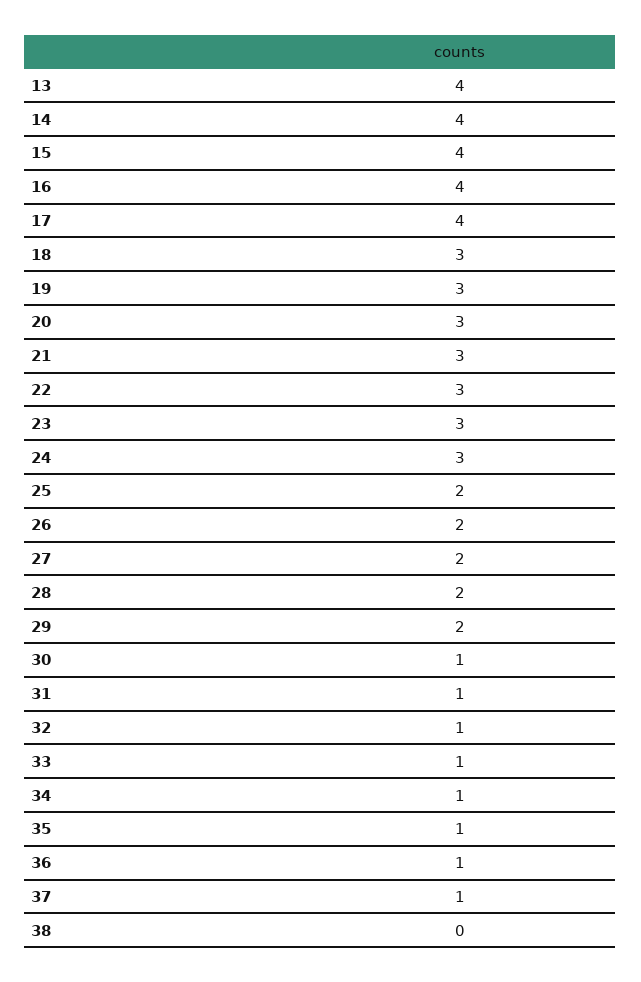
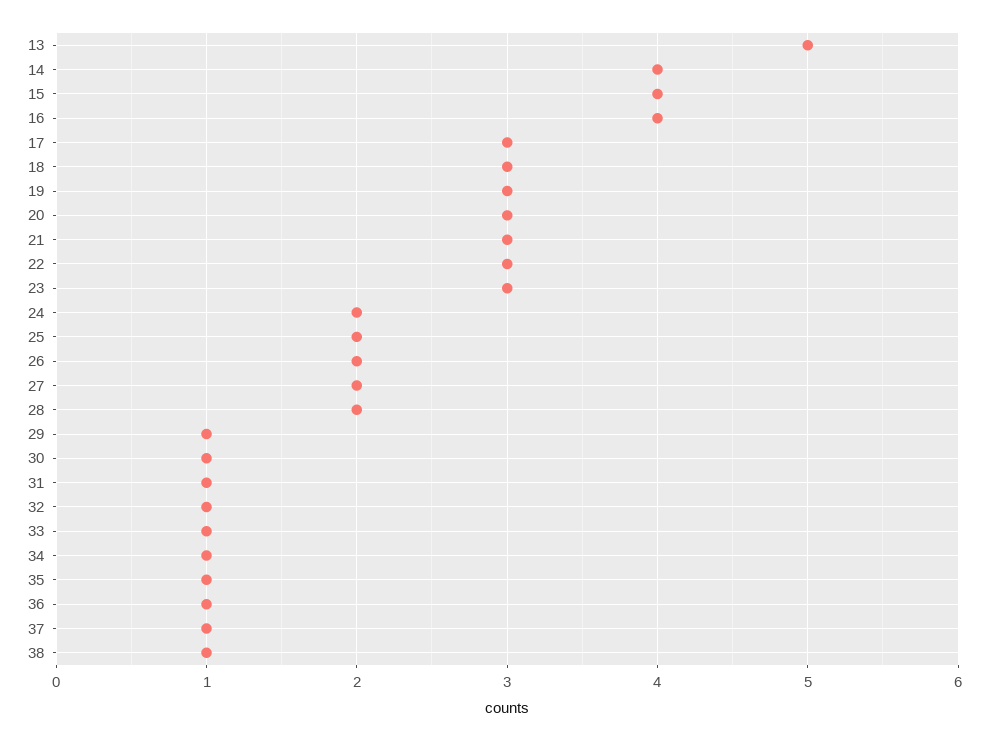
  {
-   "13": 4,
+   "13": 5,
    "14": 4,
    "15": 4,
    "16": 4,
-   "17": 4,
+   "17": 3,
    "18": 3,
    "19": 3,
    "20": 3,
    "21": 3,
    "22": 3,
    "23": 3,
-   "24": 3,
+   "24": 2,
    "25": 2,
    "26": 2,
    "27": 2,
    "28": 2,
-   "29": 2,
+   "29": 1,
    "30": 1,
    "31": 1,
    "32": 1,
    "33": 1,
    "34": 1,
    "35": 1,
    "36": 1,
    "37": 1,
-   "38": 0
+   "38": 1
  }

